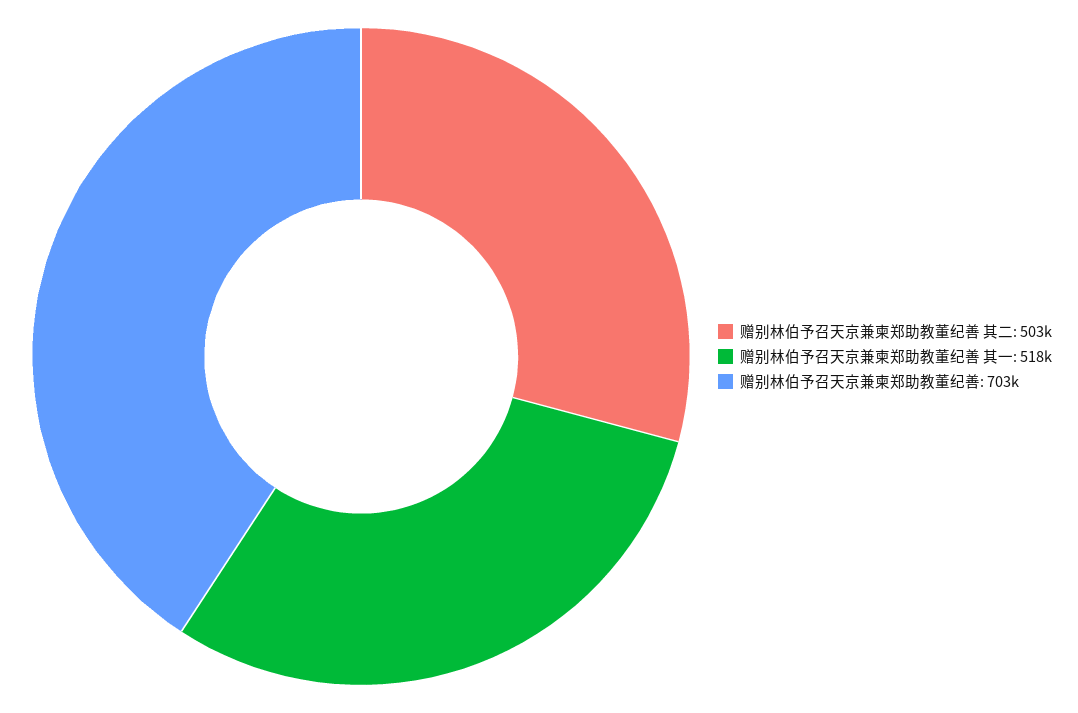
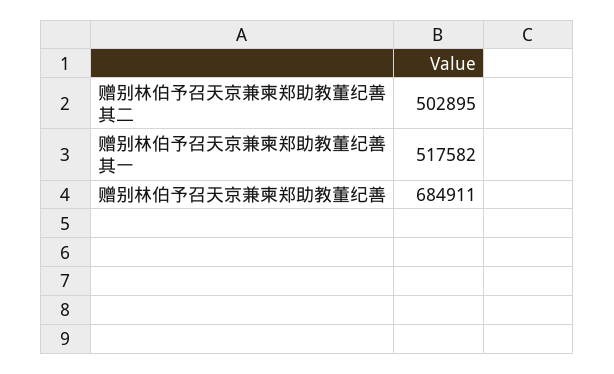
  {
    "赠别林伯予召天京兼柬郑助教董纪善 其二": 502895,
    "赠别林伯予召天京兼柬郑助教董纪善 其一": 517582,
-   "赠别林伯予召天京兼柬郑助教董纪善": 703000
+   "赠别林伯予召天京兼柬郑助教董纪善": 684911
  }

